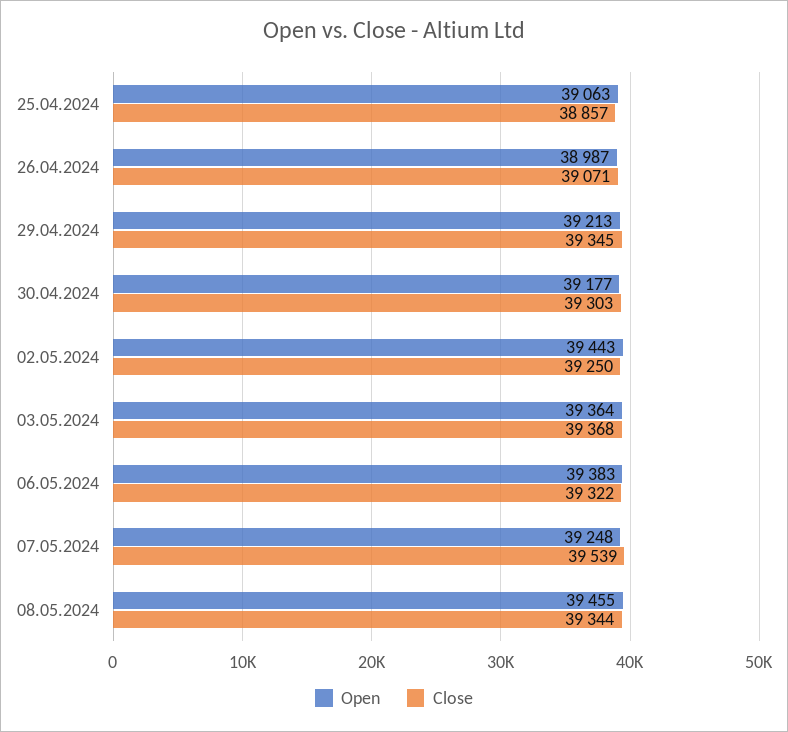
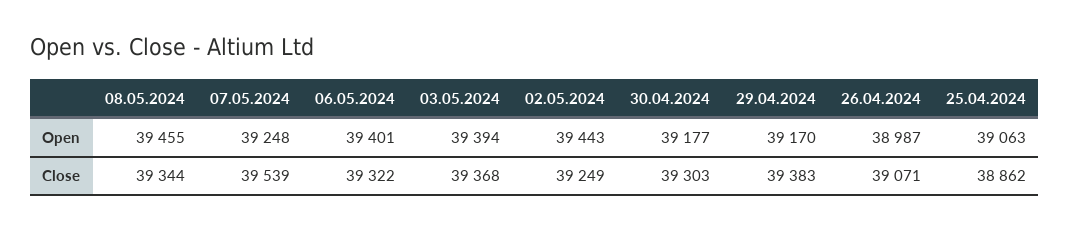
  {
    "Open": {
      "25.04.2024": 39063,
      "26.04.2024": 38987,
-     "29.04.2024": 39213,
+     "29.04.2024": 39170,
      "30.04.2024": 39177,
      "02.05.2024": 39443,
-     "03.05.2024": 39364,
+     "03.05.2024": 39394,
-     "06.05.2024": 39383,
+     "06.05.2024": 39401,
      "07.05.2024": 39248,
      "08.05.2024": 39455
    },
    "Close": {
-     "25.04.2024": 38857,
+     "25.04.2024": 38862,
      "26.04.2024": 39071,
-     "29.04.2024": 39345,
+     "29.04.2024": 39383,
      "30.04.2024": 39303,
-     "02.05.2024": 39250,
+     "02.05.2024": 39249,
      "03.05.2024": 39368,
      "06.05.2024": 39322,
      "07.05.2024": 39539,
      "08.05.2024": 39344
    }
  }

